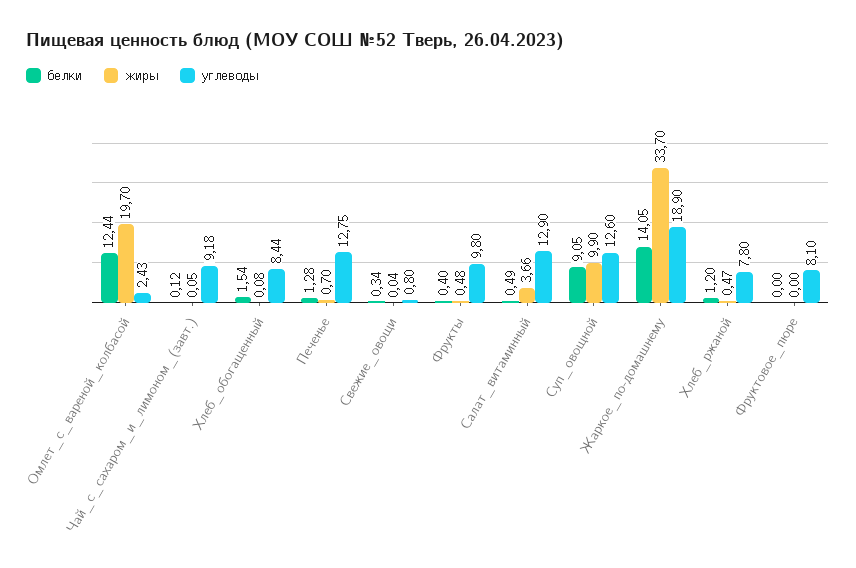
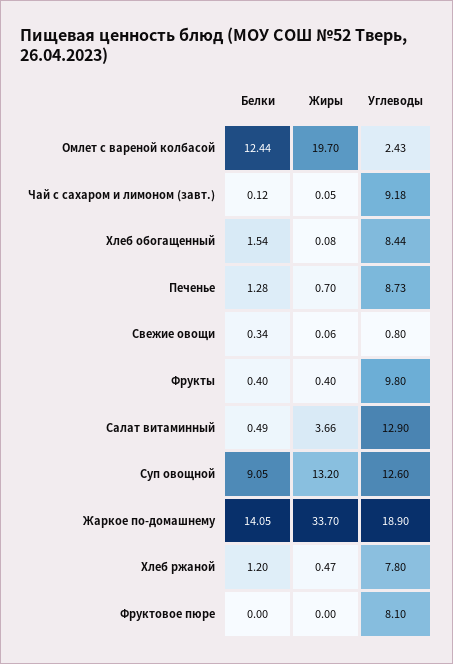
  {
    "белки": {
      "Омлет_с_вареной_колбасой": 12.44,
      "Чай_с_сахаром_и_лимоном_(завт.)": 0.12,
      "Хлеб_обогащенный": 1.54,
      "Печенье": 1.28,
      "Свежие_овощи": 0.34,
      "Фрукты": 0.4,
      "Салат_витаминный": 0.49,
      "Суп_овощной": 9.05,
      "Жаркое_по-домашнему": 14.05,
      "Хлеб_ржаной": 1.2,
      "Фруктовое_пюре": 0
    },
    "жиры": {
      "Омлет_с_вареной_колбасой": 19.7,
      "Чай_с_сахаром_и_лимоном_(завт.)": 0.05,
      "Хлеб_обогащенный": 0.08,
      "Печенье": 0.7,
-     "Свежие_овощи": 0.04,
+     "Свежие_овощи": 0.06,
-     "Фрукты": 0.48,
+     "Фрукты": 0.4,
      "Салат_витаминный": 3.66,
-     "Суп_овощной": 9.9,
+     "Суп_овощной": 13.2,
      "Жаркое_по-домашнему": 33.7,
      "Хлеб_ржаной": 0.47,
      "Фруктовое_пюре": 0
    },
    "углеводы": {
      "Омлет_с_вареной_колбасой": 2.43,
      "Чай_с_сахаром_и_лимоном_(завт.)": 9.18,
      "Хлеб_обогащенный": 8.44,
-     "Печенье": 12.75,
+     "Печенье": 8.73,
      "Свежие_овощи": 0.8,
      "Фрукты": 9.8,
      "Салат_витаминный": 12.9,
      "Суп_овощной": 12.6,
      "Жаркое_по-домашнему": 18.9,
      "Хлеб_ржаной": 7.8,
      "Фруктовое_пюре": 8.1
    }
  }

